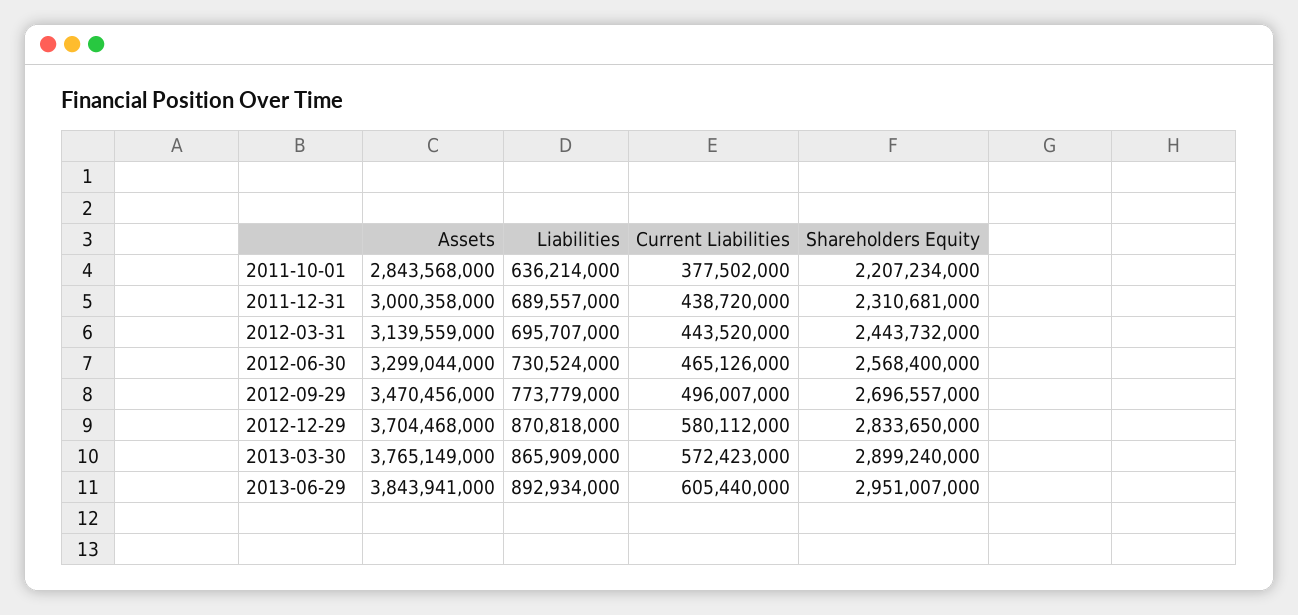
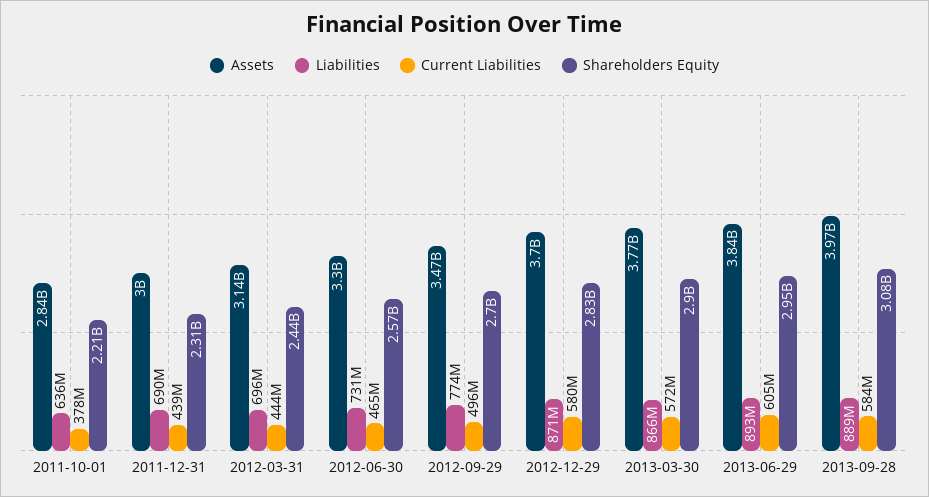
  {
    "Assets": {
      "2011-10-01": 2843568000,
      "2011-12-31": 3000358000,
      "2012-03-31": 3139559000,
      "2012-06-30": 3299044000,
      "2012-09-29": 3470456000,
      "2012-12-29": 3704468000,
      "2013-03-30": 3765149000,
-     "2013-06-29": 3843941000
+     "2013-06-29": 3843941000,
+     "2013-09-28": 3970000000
    },
    "Liabilities": {
      "2011-10-01": 636214000,
      "2011-12-31": 689557000,
      "2012-03-31": 695707000,
      "2012-06-30": 730524000,
      "2012-09-29": 773779000,
      "2012-12-29": 870818000,
      "2013-03-30": 865909000,
-     "2013-06-29": 892934000
+     "2013-06-29": 892934000,
+     "2013-09-28": 889000000
    },
    "Current Liabilities": {
      "2011-10-01": 377502000,
      "2011-12-31": 438720000,
      "2012-03-31": 443520000,
      "2012-06-30": 465126000,
      "2012-09-29": 496007000,
      "2012-12-29": 580112000,
      "2013-03-30": 572423000,
-     "2013-06-29": 605440000
+     "2013-06-29": 605440000,
+     "2013-09-28": 584000000
    },
    "Shareholders Equity": {
      "2011-10-01": 2207234000,
      "2011-12-31": 2310681000,
      "2012-03-31": 2443732000,
      "2012-06-30": 2568400000,
      "2012-09-29": 2696557000,
      "2012-12-29": 2833650000,
      "2013-03-30": 2899240000,
-     "2013-06-29": 2951007000
+     "2013-06-29": 2951007000,
+     "2013-09-28": 3080000000
    }
  }

